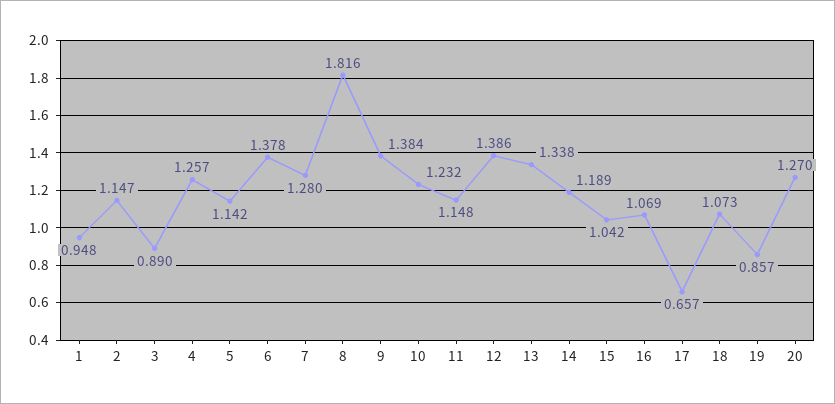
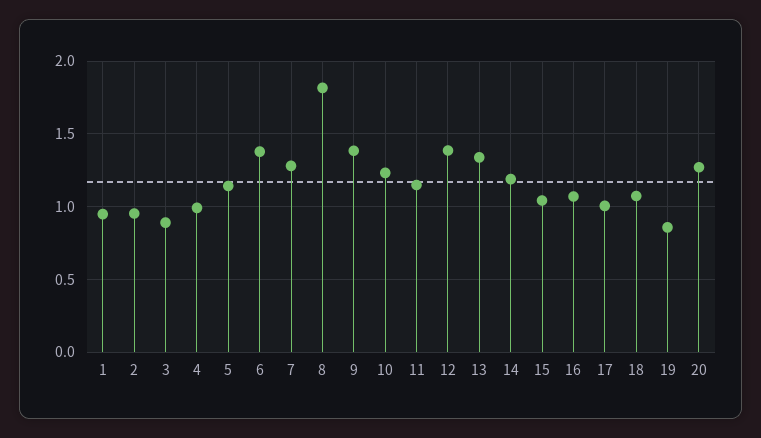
  {
    "1": 0.948,
-   "2": 1.147,
+   "2": 0.95,
    "3": 0.89,
-   "4": 1.257,
+   "4": 1,
    "5": 1.142,
    "6": 1.378,
    "7": 1.28,
    "8": 1.816,
    "9": 1.384,
    "10": 1.232,
    "11": 1.148,
    "12": 1.386,
    "13": 1.338,
    "14": 1.189,
    "15": 1.042,
    "16": 1.069,
-   "17": 0.657,
+   "17": 1,
    "18": 1.073,
    "19": 0.857,
    "20": 1.27
  }

